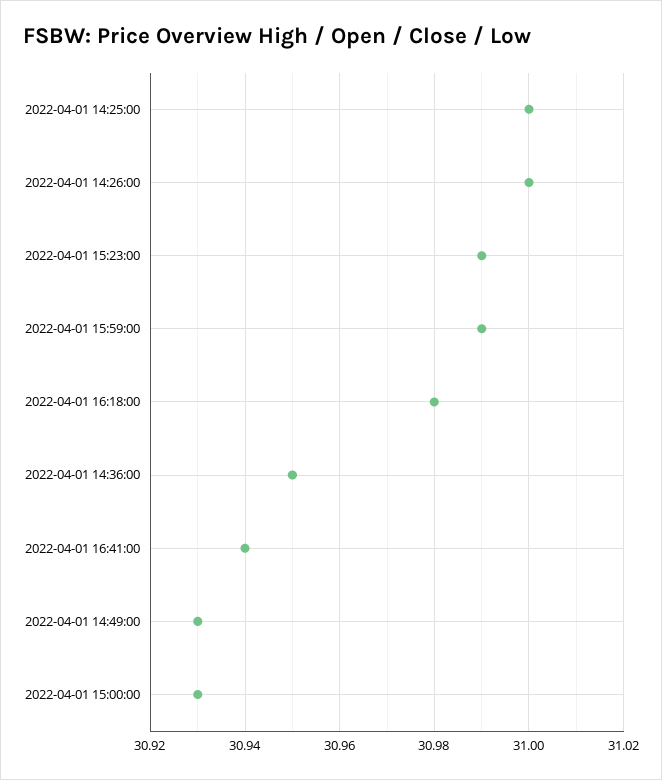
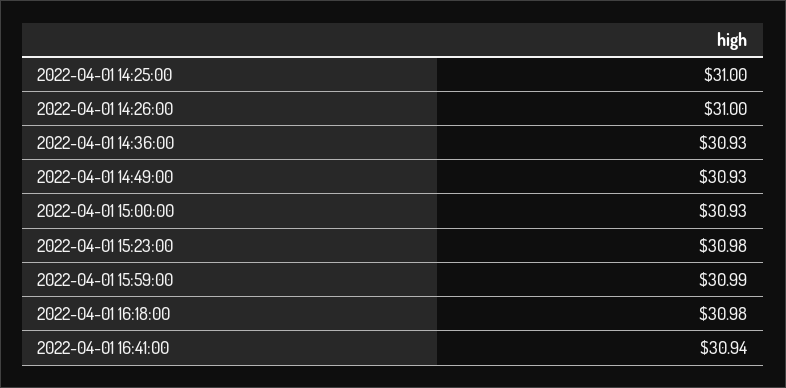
  {
    "2022-04-01 14:25:00": 31,
    "2022-04-01 14:26:00": 31,
-   "2022-04-01 15:23:00": 30.99,
+   "2022-04-01 15:23:00": 30.98,
    "2022-04-01 15:59:00": 30.99,
    "2022-04-01 16:18:00": 30.98,
-   "2022-04-01 14:36:00": 30.95,
+   "2022-04-01 14:36:00": 30.93,
    "2022-04-01 16:41:00": 30.94,
    "2022-04-01 14:49:00": 30.93,
    "2022-04-01 15:00:00": 30.93
  }

